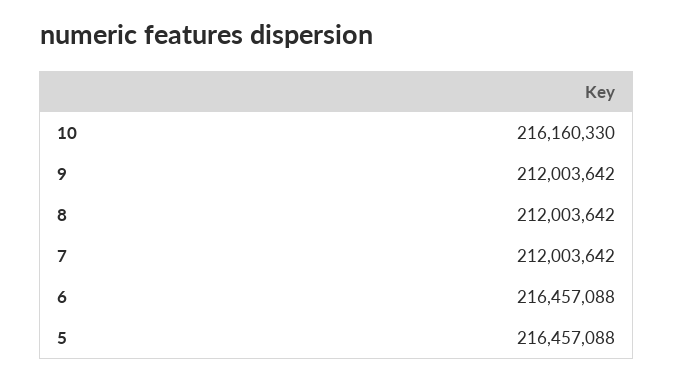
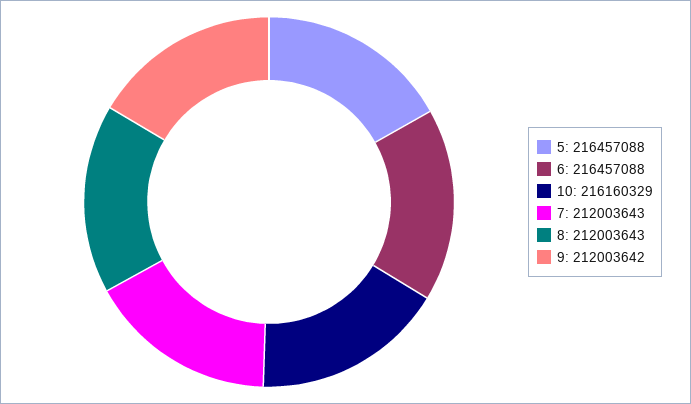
  {
-   "10": 216160330,
+   "10": 216160329,
    "9": 212003642,
-   "8": 212003642,
+   "8": 212003643,
-   "7": 212003642,
+   "7": 212003643,
    "6": 216457088,
    "5": 216457088
  }

